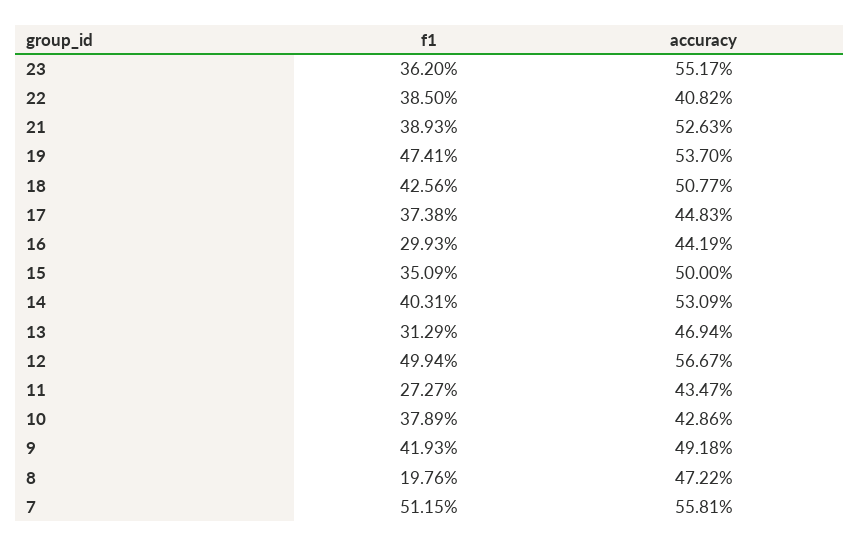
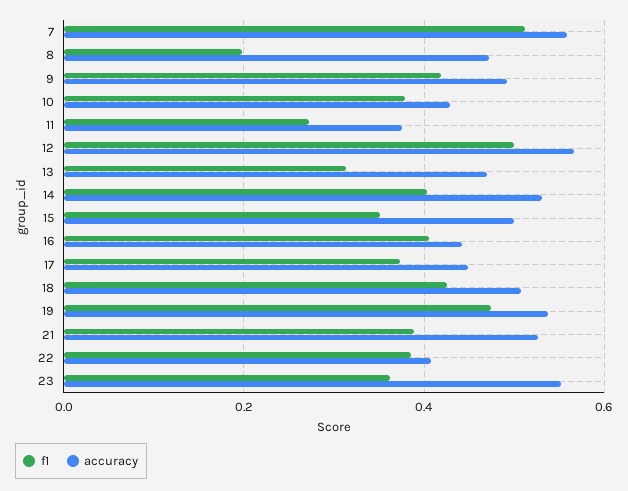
  {
    "f1": {
      "23": 0.362,
      "22": 0.385,
      "21": 0.3893,
      "19": 0.4741,
      "18": 0.4256,
      "17": 0.3738,
-     "16": 0.2993,
+     "16": 0.4,
      "15": 0.3509,
      "14": 0.4031,
      "13": 0.3129,
      "12": 0.4994,
      "11": 0.2727,
      "10": 0.3789,
      "9": 0.4193,
      "8": 0.1976,
      "7": 0.5115
    },
    "accuracy": {
      "23": 0.5517,
      "22": 0.4082,
      "21": 0.5263,
      "19": 0.537,
      "18": 0.5077,
      "17": 0.4483,
      "16": 0.4419,
      "15": 0.5,
      "14": 0.5309,
      "13": 0.4694,
      "12": 0.5667,
-     "11": 0.4347,
+     "11": 0.38,
      "10": 0.4286,
      "9": 0.4918,
      "8": 0.4722,
      "7": 0.5581
    }
  }

